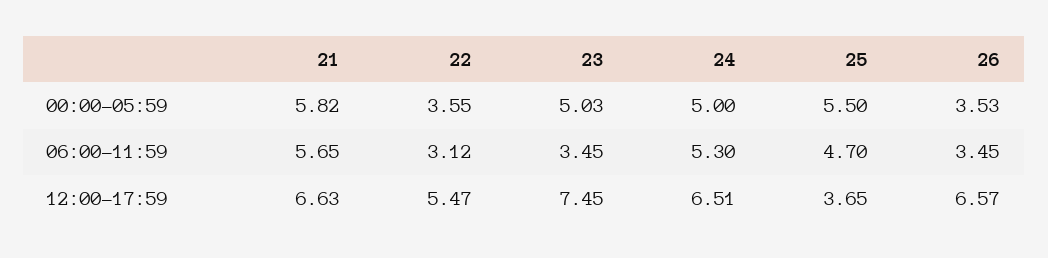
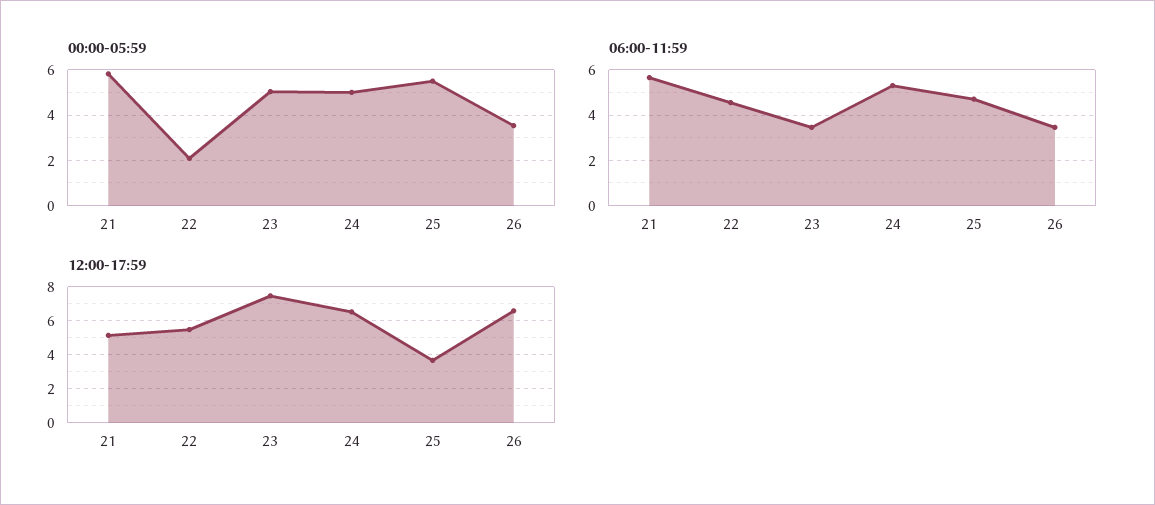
  {
    "00:00-05:59": {
      "21": 5.82,
-     "22": 3.55,
+     "22": 2,
      "23": 5.03,
      "24": 5,
      "25": 5.5,
      "26": 3.53
    },
    "06:00-11:59": {
      "21": 5.65,
-     "22": 3.12,
+     "22": 4.5,
      "23": 3.45,
      "24": 5.3,
      "25": 4.7,
      "26": 3.45
    },
    "12:00-17:59": {
-     "21": 6.63,
+     "21": 5,
      "22": 5.47,
      "23": 7.45,
      "24": 6.51,
      "25": 3.65,
      "26": 6.57
    }
  }

